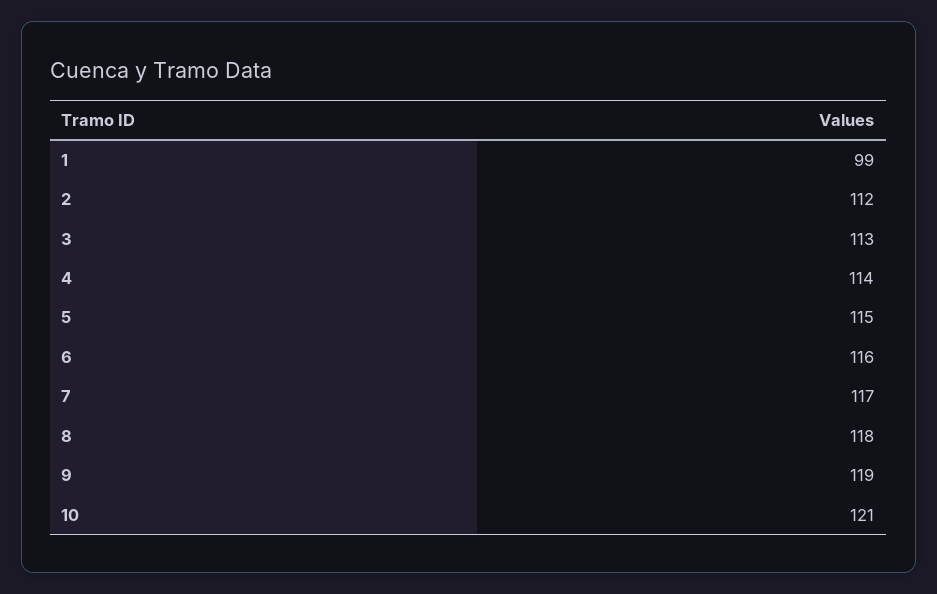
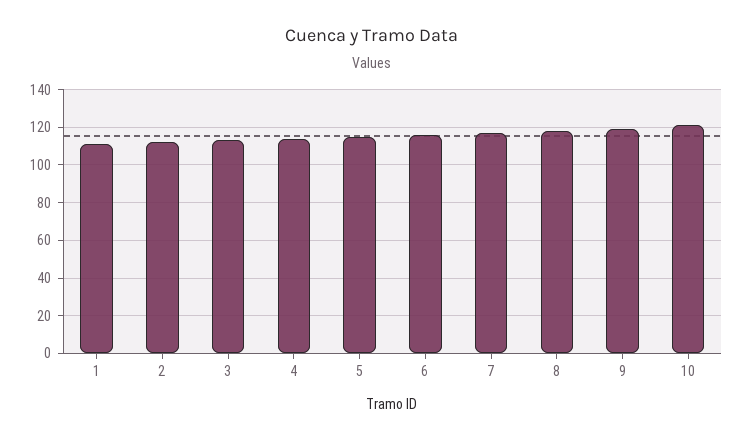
  {
-   "1": 99,
+   "1": 110,
    "2": 112,
    "3": 113,
    "4": 114,
    "5": 115,
    "6": 116,
    "7": 117,
    "8": 118,
    "9": 119,
    "10": 121
  }

